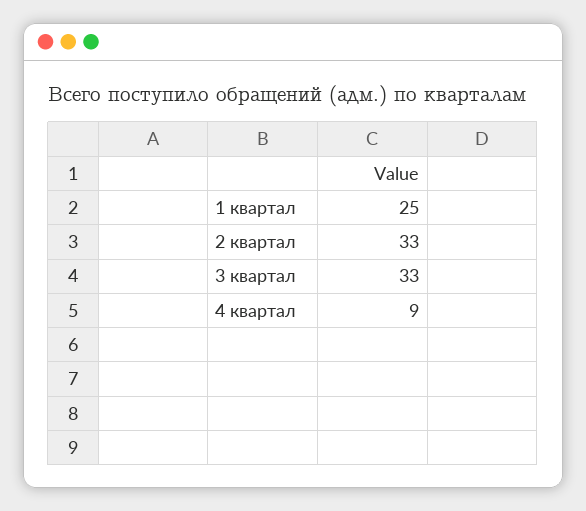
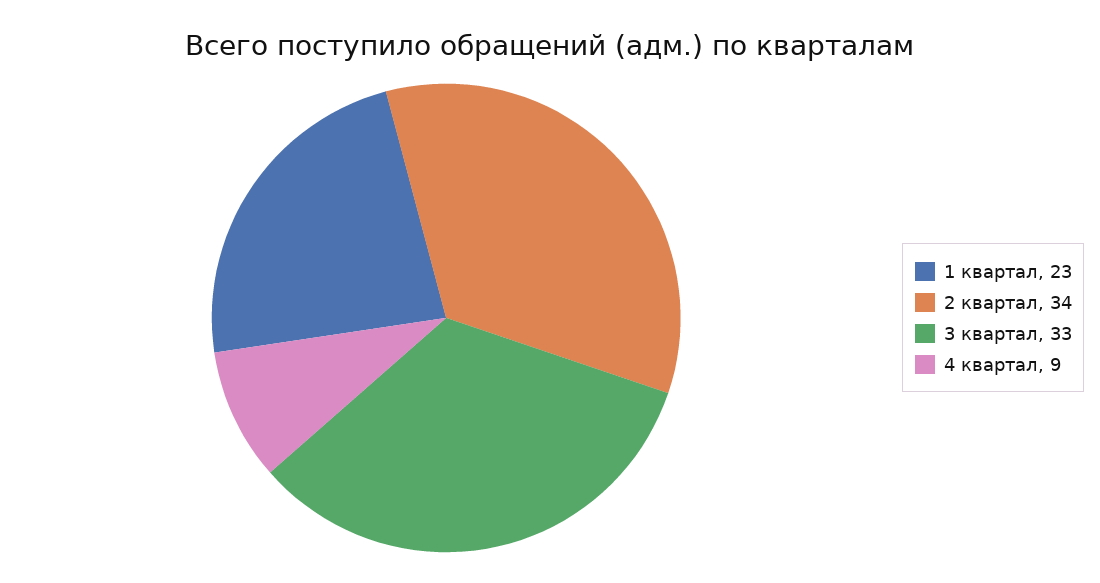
  {
-   "1 квартал": 25,
+   "1 квартал": 23,
-   "2 квартал": 33,
+   "2 квартал": 34,
    "3 квартал": 33,
    "4 квартал": 9
  }

